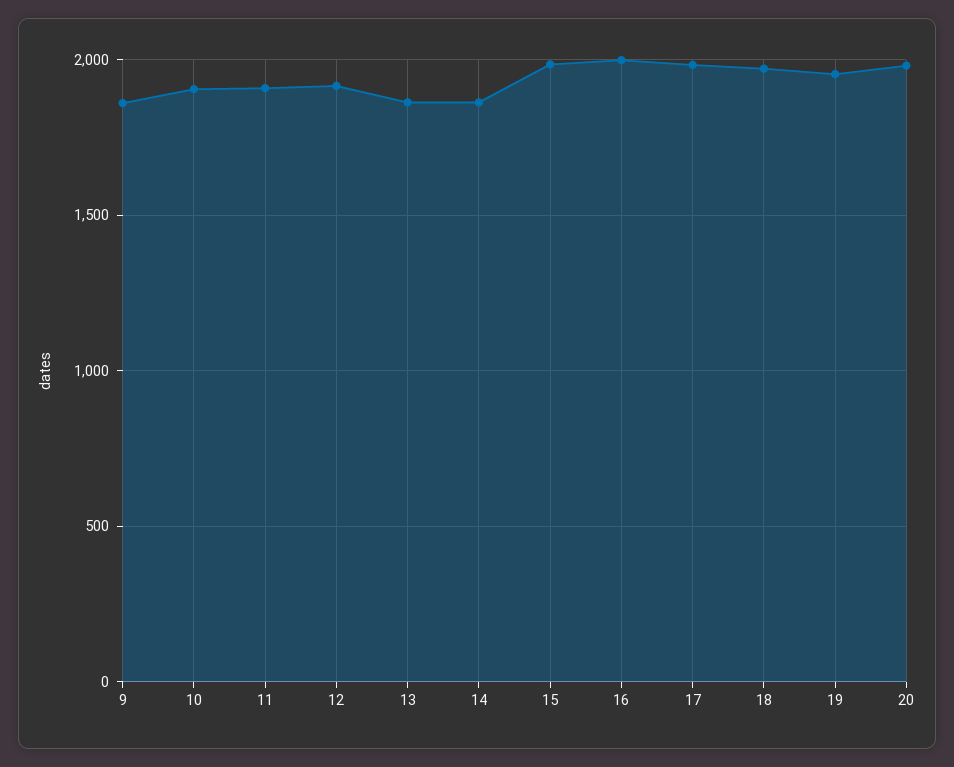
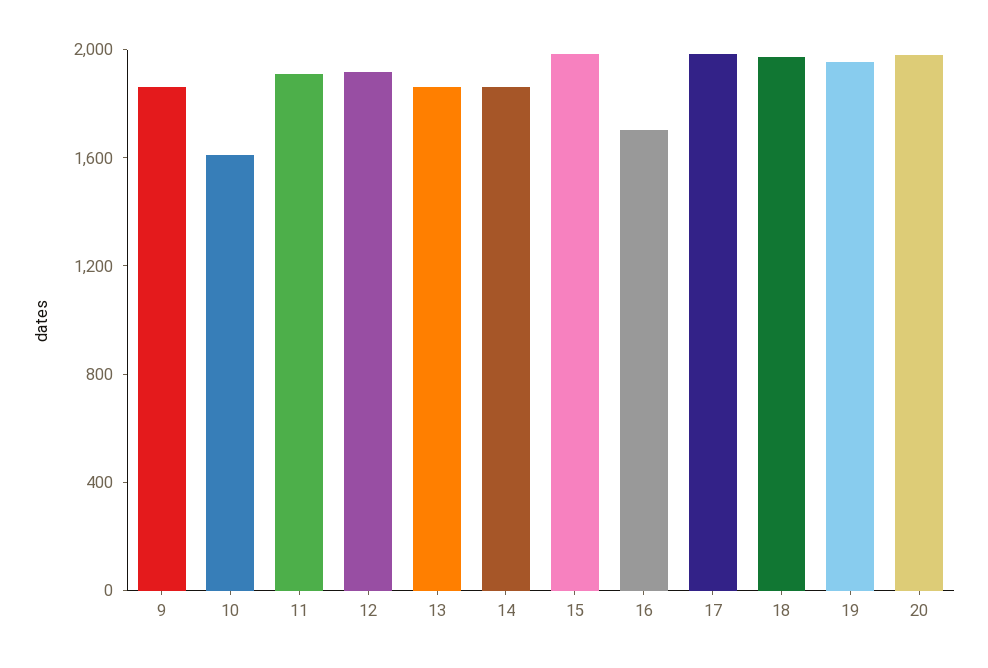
  {
    "9": 1850,
-   "10": 1900,
+   "10": 1600,
    "11": 1900,
    "12": 1900,
    "13": 1850,
    "14": 1850,
    "15": 2000,
-   "16": 2000,
+   "16": 1700,
    "17": 2000,
    "18": 1950,
    "19": 1950,
    "20": 2000
  }

